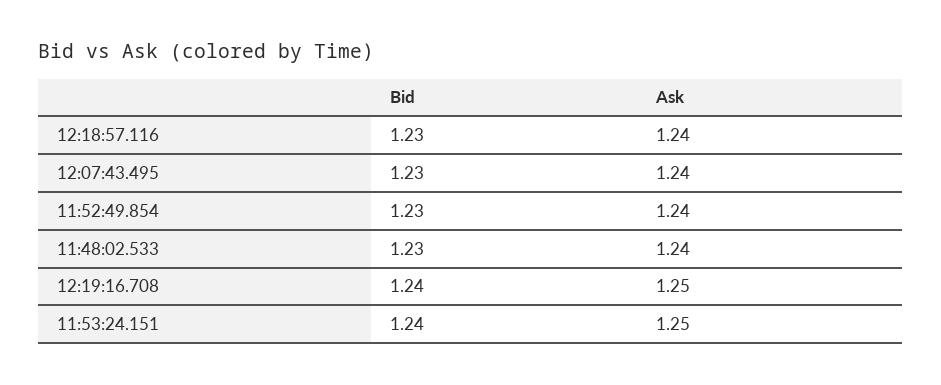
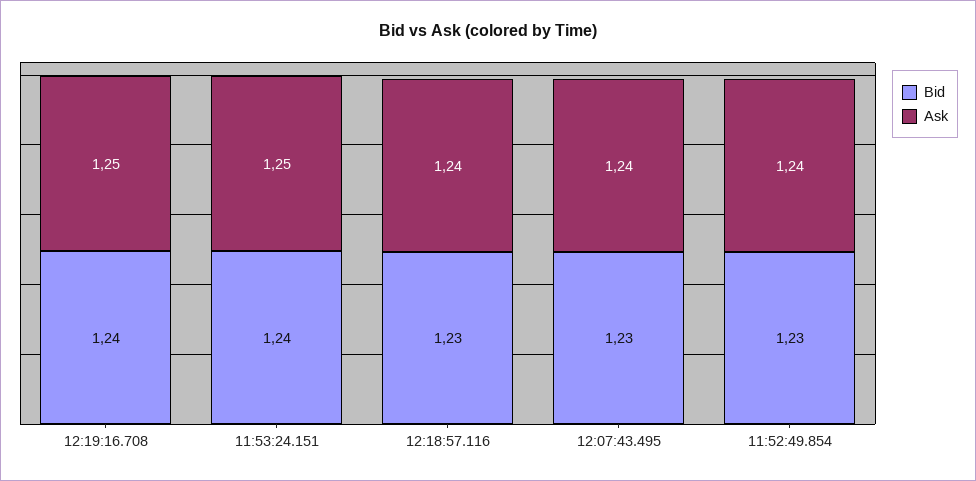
  {
    "Bid": {
      "12:18:57.116": 1.23,
      "12:07:43.495": 1.23,
      "11:52:49.854": 1.23,
-     "11:48:02.533": 1.23,
      "12:19:16.708": 1.24,
      "11:53:24.151": 1.24
    },
    "Ask": {
      "12:18:57.116": 1.24,
      "12:07:43.495": 1.24,
      "11:52:49.854": 1.24,
-     "11:48:02.533": 1.24,
      "12:19:16.708": 1.25,
      "11:53:24.151": 1.25
    }
  }

